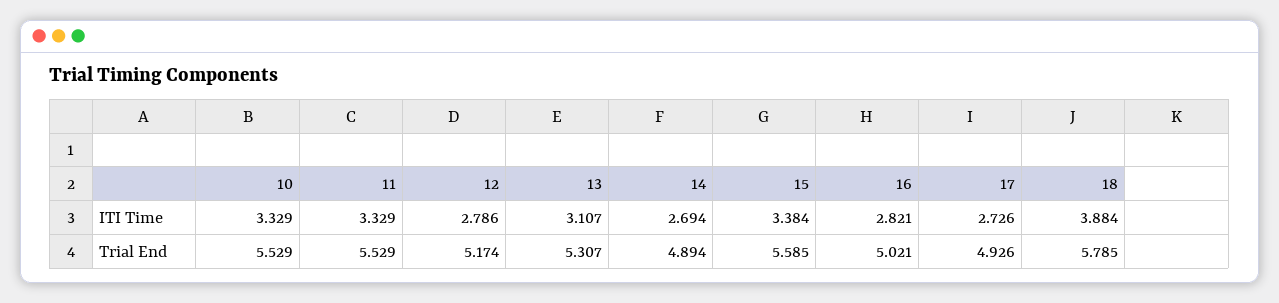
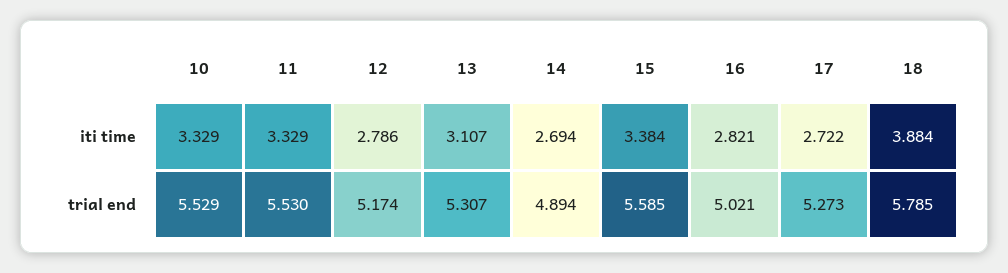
  {
    "10": {
      "ITI Time": 3.329,
      "Trial End": 5.529
    },
    "11": {
      "ITI Time": 3.329,
-     "Trial End": 5.529
+     "Trial End": 5.53
    },
    "12": {
      "ITI Time": 2.786,
      "Trial End": 5.174
    },
    "13": {
      "ITI Time": 3.107,
      "Trial End": 5.307
    },
    "14": {
      "ITI Time": 2.694,
      "Trial End": 4.894
    },
    "15": {
      "ITI Time": 3.384,
      "Trial End": 5.585
    },
    "16": {
      "ITI Time": 2.821,
      "Trial End": 5.021
    },
    "17": {
-     "ITI Time": 2.726,
+     "ITI Time": 2.722,
-     "Trial End": 4.926
+     "Trial End": 5.273
    },
    "18": {
      "ITI Time": 3.884,
      "Trial End": 5.785
    }
  }

